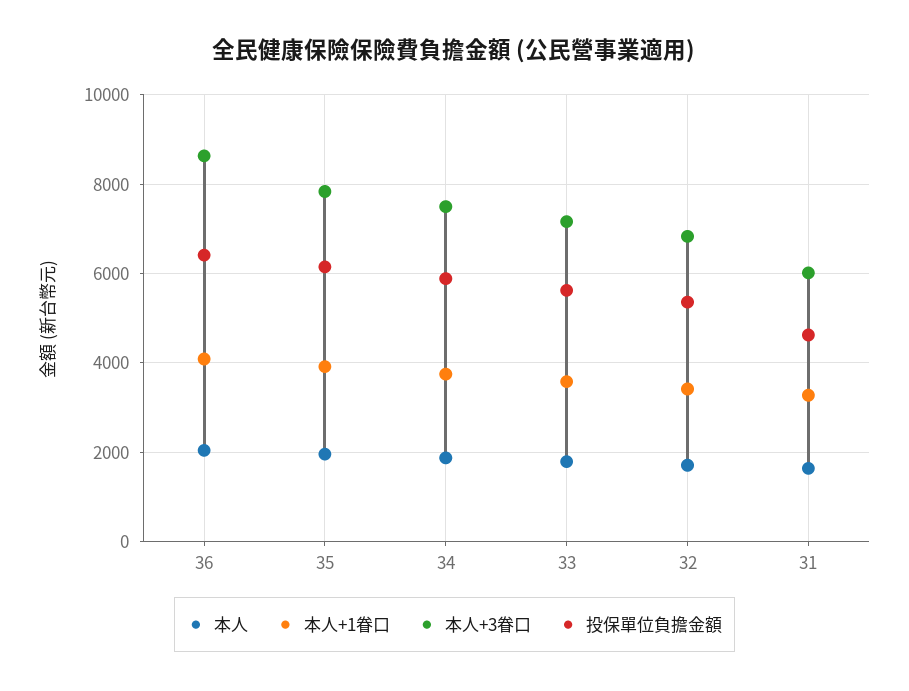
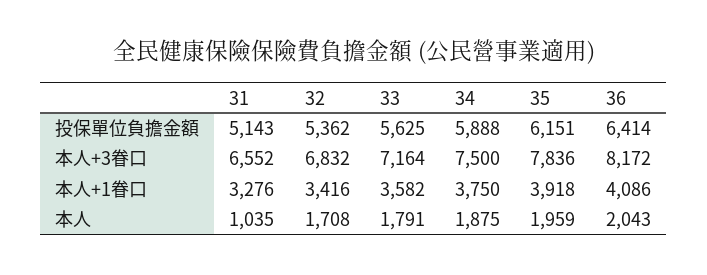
  {
    "本人": {
      "36": 2043,
      "35": 1959,
      "34": 1875,
      "33": 1791,
      "32": 1708,
-     "31": 1600
+     "31": 1035
    },
    "本人+1眷口": {
      "36": 4086,
      "35": 3918,
      "34": 3750,
      "33": 3582,
      "32": 3416,
      "31": 3276
    },
    "本人+3眷口": {
-     "36": 8600,
+     "36": 8172,
      "35": 7836,
      "34": 7500,
      "33": 7164,
      "32": 6832,
-     "31": 6000
+     "31": 6552
    },
    "投保單位負擔金額": {
      "36": 6414,
      "35": 6151,
      "34": 5888,
      "33": 5625,
      "32": 5362,
-     "31": 4600
+     "31": 5143
    }
  }

